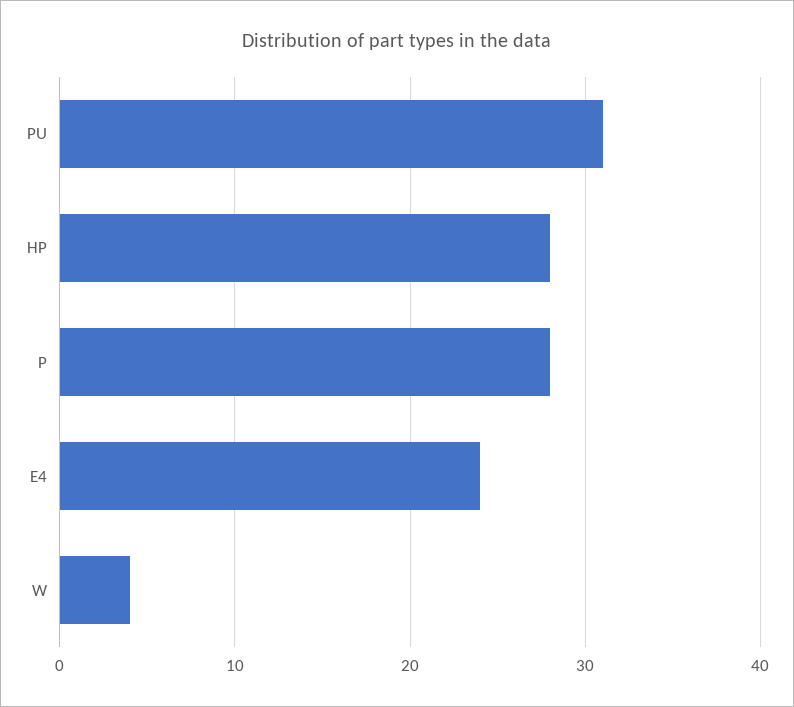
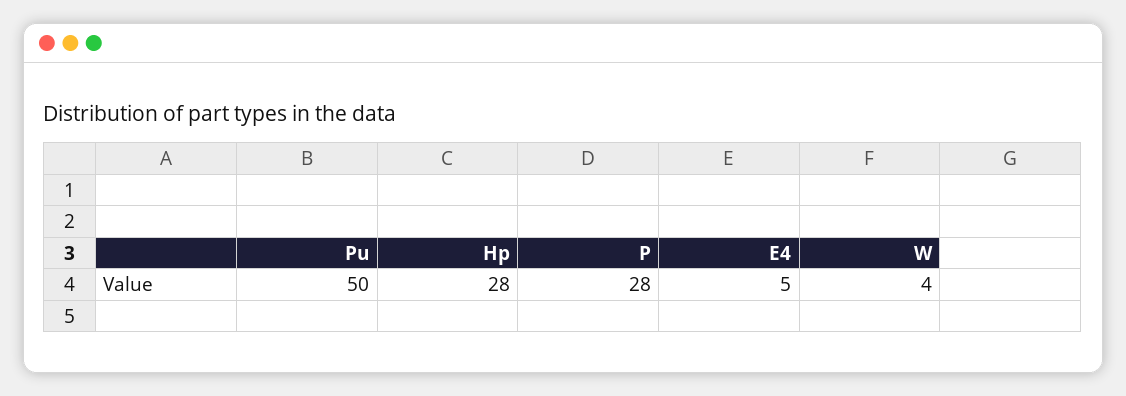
  {
-   "PU": 31,
+   "PU": 50,
    "HP": 28,
    "P": 28,
-   "E4": 24,
+   "E4": 5,
    "W": 4
  }

